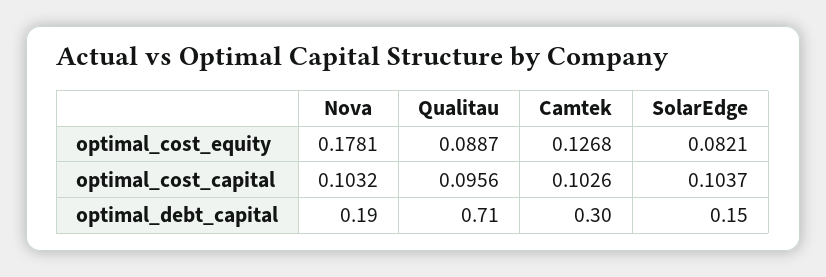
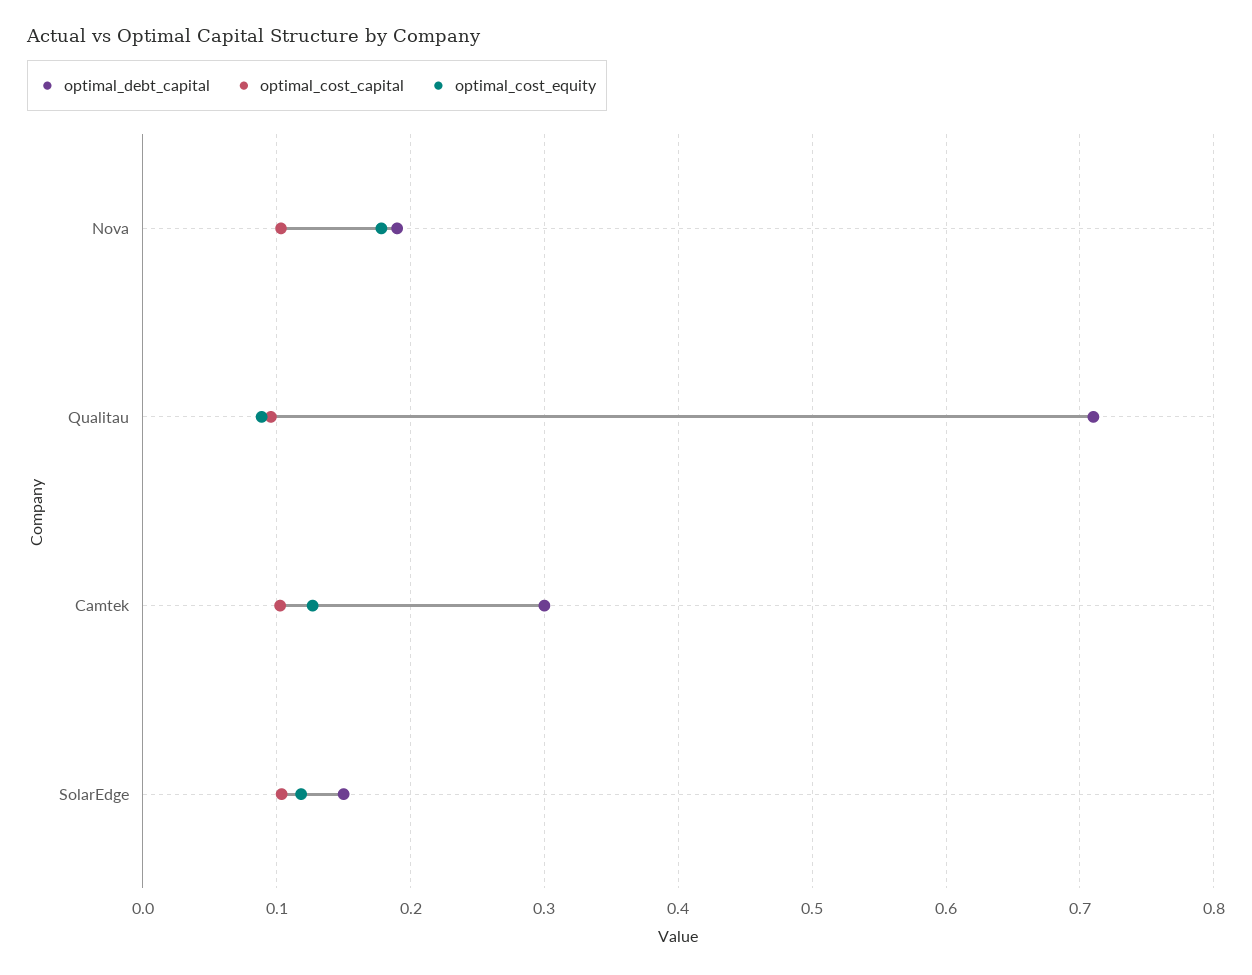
  {
    "optimal_cost_equity": {
      "Nova": 0.1781,
      "Qualitau": 0.0887,
      "Camtek": 0.1268,
-     "SolarEdge": 0.0821
+     "SolarEdge": 0.12
    },
    "optimal_cost_capital": {
      "Nova": 0.1032,
      "Qualitau": 0.0956,
      "Camtek": 0.1026,
      "SolarEdge": 0.1037
    },
    "optimal_debt_capital": {
      "Nova": 0.19,
      "Qualitau": 0.71,
      "Camtek": 0.3,
      "SolarEdge": 0.15
    }
  }

